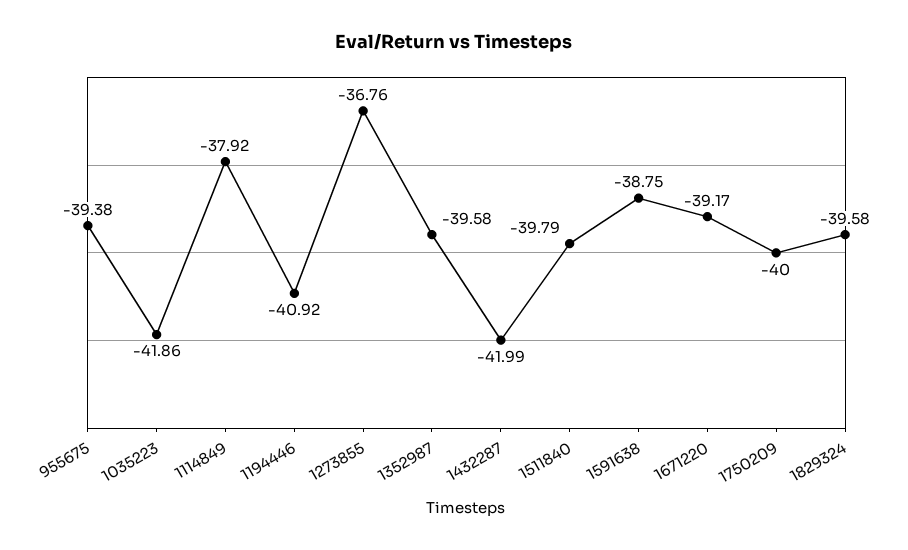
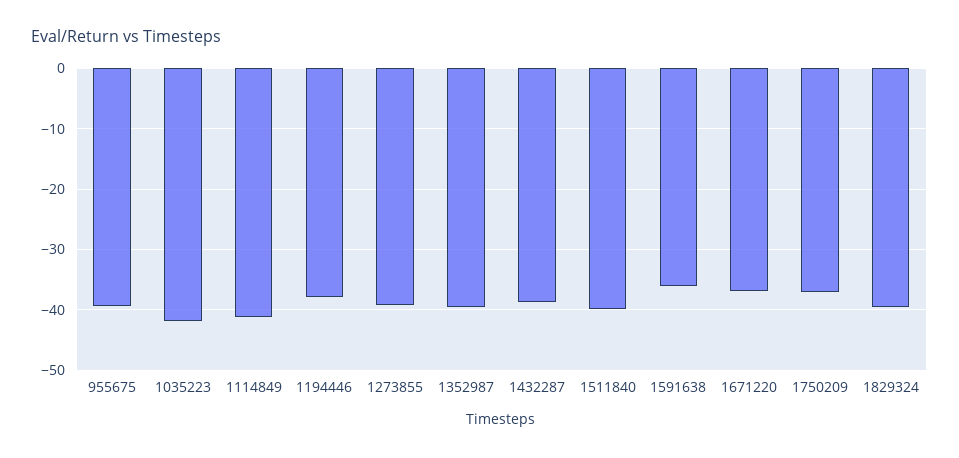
  {
    "955675": -39.38,
    "1035223": -41.86,
-   "1114849": -37.92,
+   "1114849": -41,
-   "1194446": -40.92,
+   "1194446": -38,
-   "1273855": -36.76,
+   "1273855": -39,
    "1352987": -39.58,
-   "1432287": -41.99,
+   "1432287": -39,
    "1511840": -39.79,
-   "1591638": -38.75,
+   "1591638": -36,
-   "1671220": -39.17,
+   "1671220": -37,
-   "1750209": -40,
+   "1750209": -37,
    "1829324": -39.58
  }

